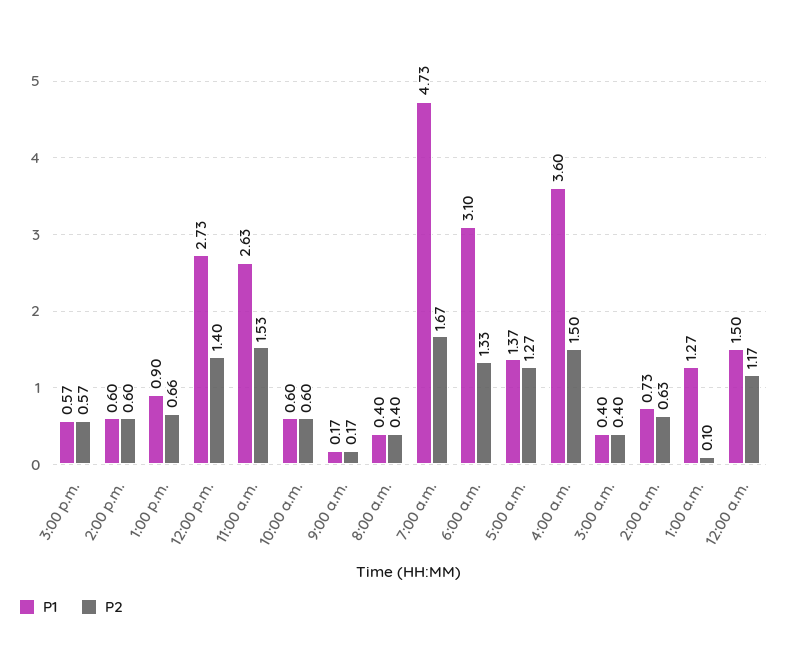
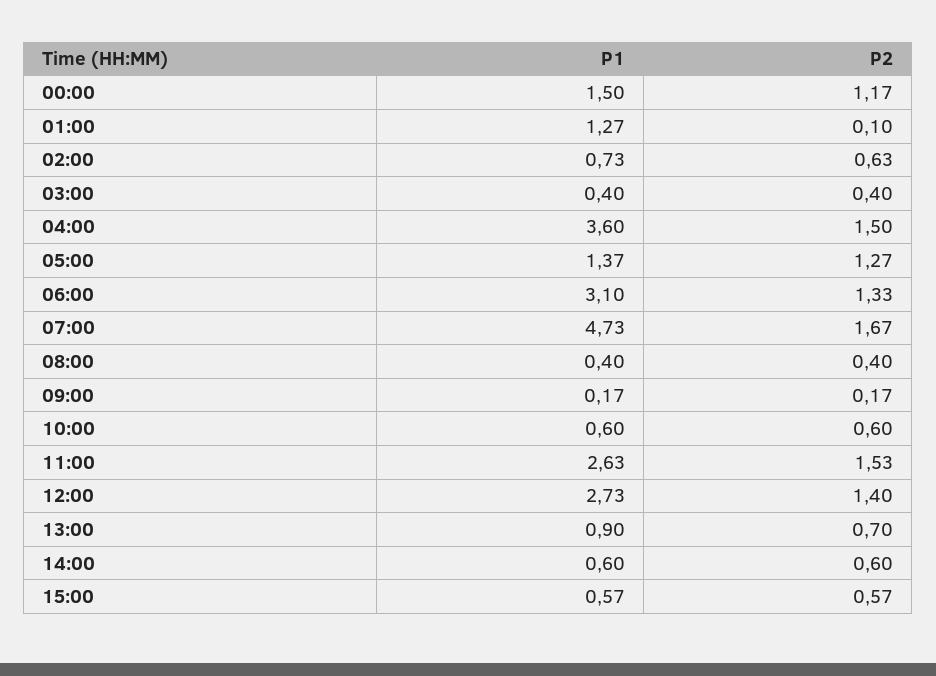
  {
    "P1": {
      "3:00 p.m.": 0.57,
      "2:00 p.m.": 0.6,
      "1:00 p.m.": 0.9,
      "12:00 p.m.": 2.73,
      "11:00 a.m.": 2.63,
      "10:00 a.m.": 0.6,
      "9:00 a.m.": 0.17,
      "8:00 a.m.": 0.4,
      "7:00 a.m.": 4.73,
      "6:00 a.m.": 3.1,
      "5:00 a.m.": 1.37,
      "4:00 a.m.": 3.6,
      "3:00 a.m.": 0.4,
      "2:00 a.m.": 0.73,
      "1:00 a.m.": 1.27,
      "12:00 a.m.": 1.5
    },
    "P2": {
      "3:00 p.m.": 0.57,
      "2:00 p.m.": 0.6,
-     "1:00 p.m.": 0.66,
+     "1:00 p.m.": 0.7,
      "12:00 p.m.": 1.4,
      "11:00 a.m.": 1.53,
      "10:00 a.m.": 0.6,
      "9:00 a.m.": 0.17,
      "8:00 a.m.": 0.4,
      "7:00 a.m.": 1.67,
      "6:00 a.m.": 1.33,
      "5:00 a.m.": 1.27,
      "4:00 a.m.": 1.5,
      "3:00 a.m.": 0.4,
      "2:00 a.m.": 0.63,
      "1:00 a.m.": 0.1,
      "12:00 a.m.": 1.17
    }
  }

